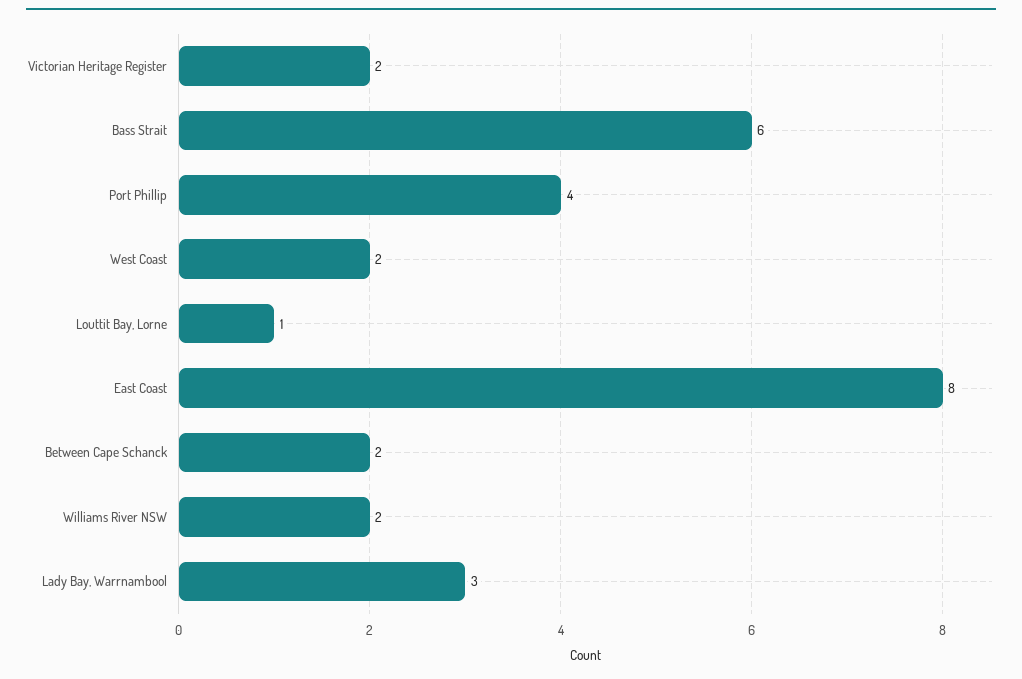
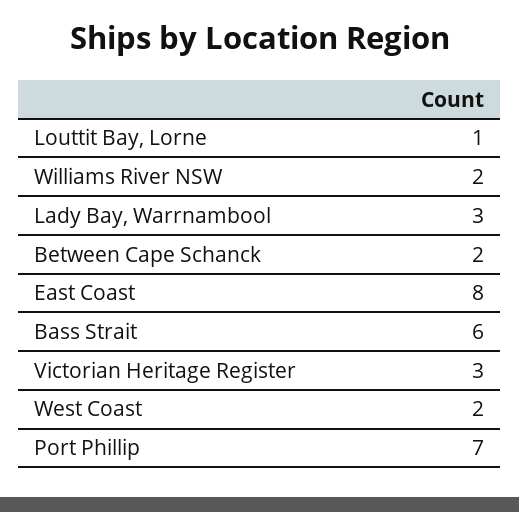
  {
-   "Victorian Heritage Register": 2,
+   "Victorian Heritage Register": 3,
    "Bass Strait": 6,
-   "Port Phillip": 4,
+   "Port Phillip": 7,
    "West Coast": 2,
    "Louttit Bay, Lorne": 1,
    "East Coast": 8,
    "Between Cape Schanck": 2,
    "Williams River NSW": 2,
    "Lady Bay, Warrnambool": 3
  }

